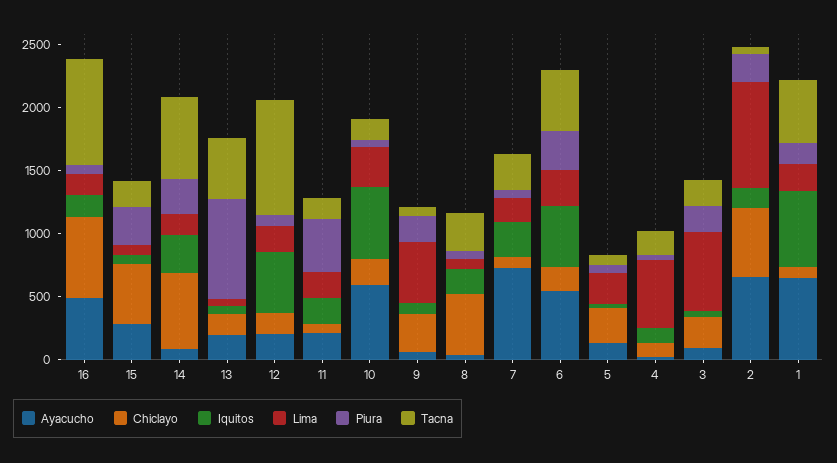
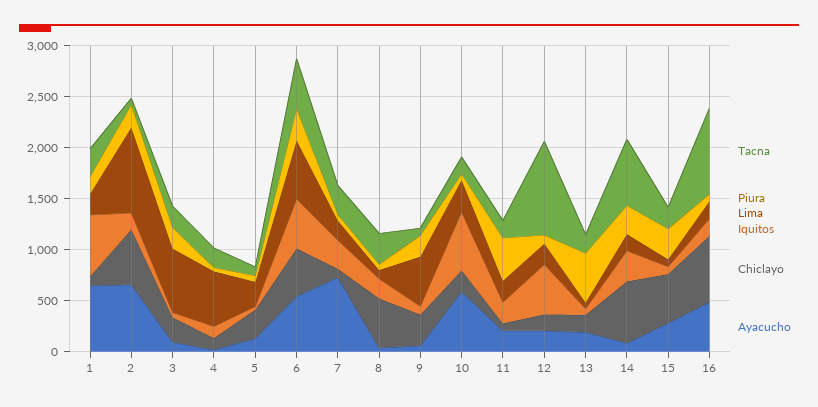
  {
    "Ayacucho": {
      "16": 500,
      "15": 300,
      "14": 100,
      "13": 200,
      "12": 200,
      "11": 200,
      "10": 600,
      "9": 100,
      "8": 0,
      "7": 700,
      "6": 500,
      "5": 100,
      "4": 0,
      "3": 100,
      "2": 700,
      "1": 600
    },
    "Chiclayo": {
      "16": 600,
      "15": 500,
      "14": 600,
      "13": 200,
      "12": 200,
      "11": 100,
      "10": 200,
      "9": 300,
      "8": 500,
      "7": 100,
-     "6": 200,
+     "6": 500,
      "5": 300,
      "4": 100,
      "3": 200,
      "2": 500,
      "1": 100
    },
    "Iquitos": {
      "16": 200,
      "15": 100,
      "14": 300,
      "13": 100,
      "12": 500,
      "11": 200,
      "10": 600,
      "9": 100,
      "8": 200,
      "7": 300,
      "6": 500,
      "5": 0,
      "4": 100,
      "3": 0,
      "2": 200,
      "1": 600
    },
    "Lima": {
      "16": 200,
      "15": 100,
      "14": 200,
      "13": 100,
      "12": 200,
      "11": 200,
      "10": 300,
      "9": 500,
      "8": 100,
      "7": 200,
-     "6": 300,
+     "6": 600,
      "5": 200,
      "4": 500,
      "3": 600,
      "2": 800,
      "1": 200
    },
    "Piura": {
      "16": 100,
      "15": 300,
      "14": 300,
-     "13": 800,
+     "13": 500,
      "12": 100,
      "11": 400,
      "10": 100,
      "9": 200,
      "8": 100,
      "7": 100,
      "6": 300,
      "5": 100,
      "4": 0,
      "3": 200,
      "2": 200,
      "1": 200
    },
    "Tacna": {
      "16": 800,
      "15": 200,
      "14": 600,
-     "13": 500,
+     "13": 200,
      "12": 900,
      "11": 200,
      "10": 200,
      "9": 100,
      "8": 300,
      "7": 300,
      "6": 500,
      "5": 100,
      "4": 200,
      "3": 200,
      "2": 100,
-     "1": 500
+     "1": 300
    }
  }

